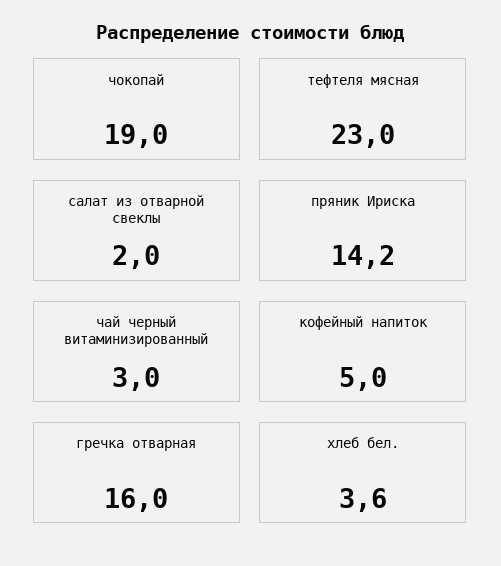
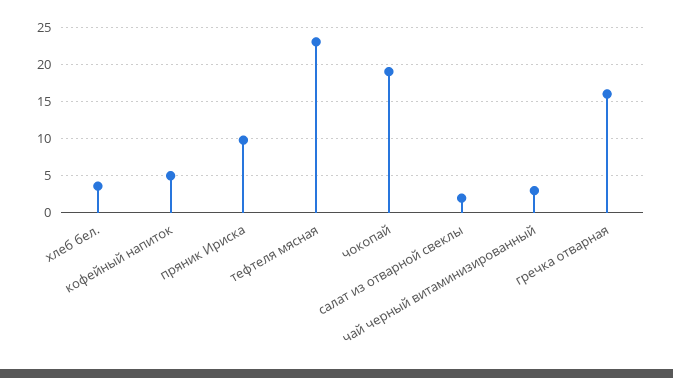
  {
    "чокопай": 19,
    "тефтеля мясная": 23,
    "салат из отварной свеклы": 2,
-   "пряник Ириска": 14.2,
+   "пряник Ириска": 10,
    "чай черный витаминизированный": 3,
    "кофейный напиток": 5,
    "гречка отварная": 16,
    "хлеб бел.": 3.6
  }

